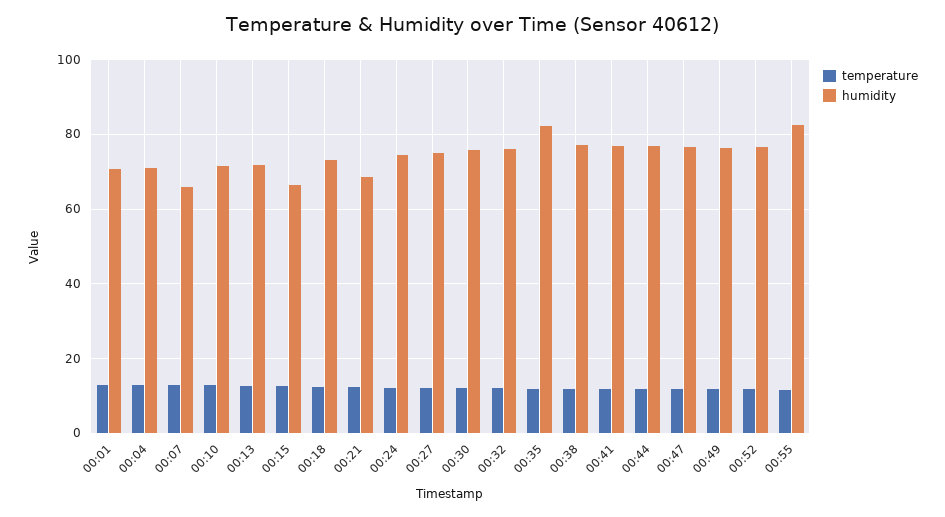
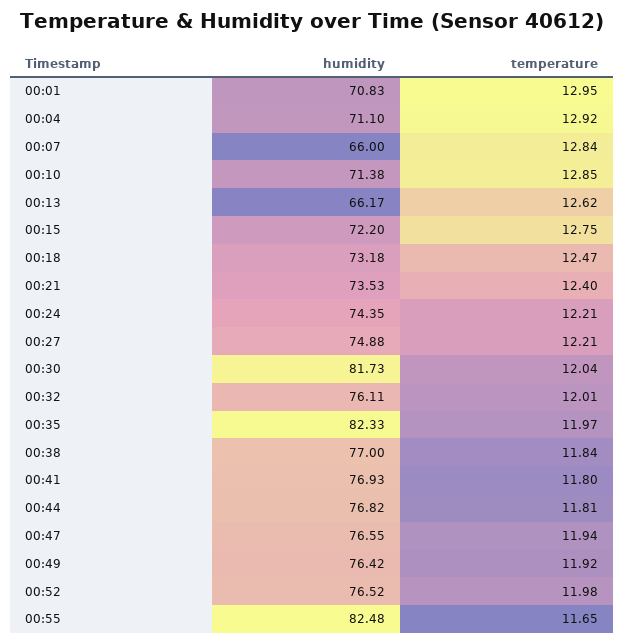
  {
    "temperature": {
      "00:01": 12.95,
      "00:04": 12.92,
      "00:07": 12.84,
      "00:10": 12.85,
      "00:13": 12.62,
      "00:15": 12.75,
      "00:18": 12.47,
      "00:21": 12.4,
      "00:24": 12.21,
      "00:27": 12.21,
      "00:30": 12.04,
      "00:32": 12.01,
      "00:35": 11.97,
      "00:38": 11.84,
      "00:41": 11.8,
      "00:44": 11.81,
      "00:47": 11.94,
      "00:49": 11.92,
      "00:52": 11.98,
      "00:55": 11.65
    },
    "humidity": {
      "00:01": 70.83,
      "00:04": 71.1,
      "00:07": 66,
      "00:10": 71.38,
-     "00:13": 72,
+     "00:13": 66.17,
-     "00:15": 66,
+     "00:15": 72.2,
      "00:18": 73.18,
-     "00:21": 68,
+     "00:21": 73.53,
      "00:24": 74.35,
      "00:27": 74.88,
-     "00:30": 76,
+     "00:30": 81.73,
      "00:32": 76.11,
      "00:35": 82.33,
      "00:38": 77,
      "00:41": 76.93,
      "00:44": 76.82,
      "00:47": 76.55,
      "00:49": 76.42,
      "00:52": 76.52,
      "00:55": 82.48
    }
  }

